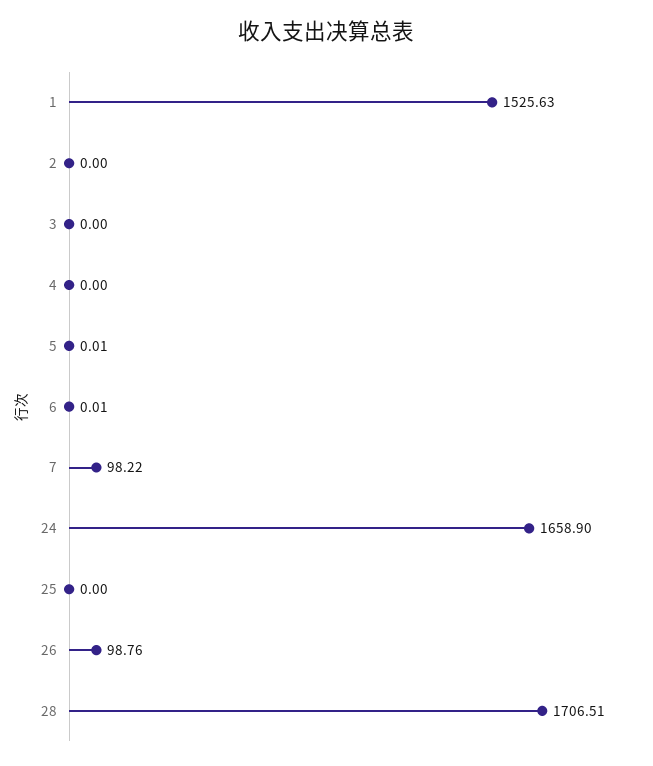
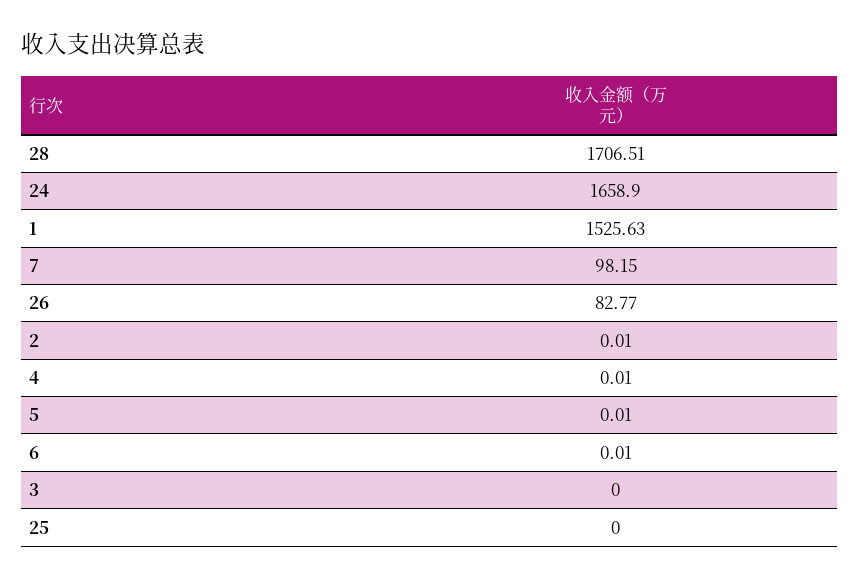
  {
    "1": 1525.63,
-   "2": 0,
+   "2": 0.01,
    "3": 0,
-   "4": 0,
+   "4": 0.01,
    "5": 0.01,
    "6": 0.01,
-   "7": 98.22,
+   "7": 98.15,
    "24": 1658.9,
    "25": 0,
-   "26": 98.76,
+   "26": 82.77,
    "28": 1706.51
  }

